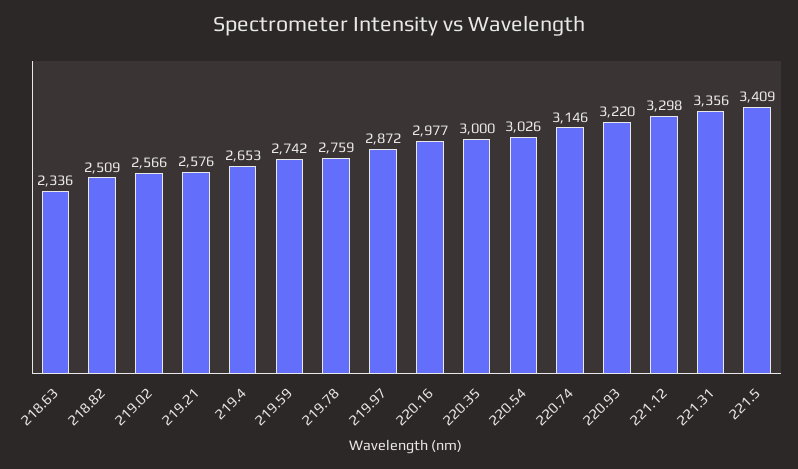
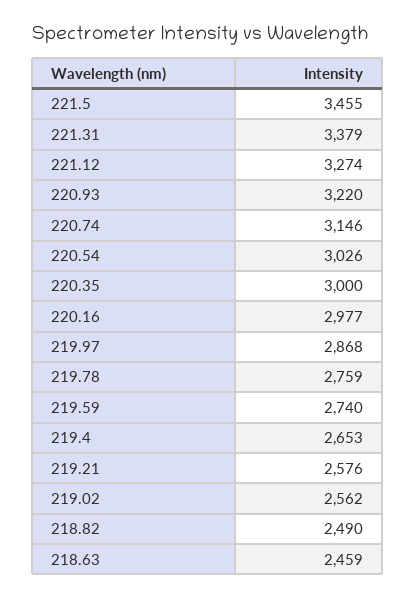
  {
-   "218.63": 2336,
+   "218.63": 2459,
-   "218.82": 2509,
+   "218.82": 2490,
-   "219.02": 2566,
+   "219.02": 2562,
    "219.21": 2576,
    "219.4": 2653,
-   "219.59": 2742,
+   "219.59": 2740,
    "219.78": 2759,
-   "219.97": 2872,
+   "219.97": 2868,
    "220.16": 2977,
    "220.35": 3000,
    "220.54": 3026,
    "220.74": 3146,
    "220.93": 3220,
-   "221.12": 3298,
+   "221.12": 3274,
-   "221.31": 3356,
+   "221.31": 3379,
-   "221.5": 3409
+   "221.5": 3455
  }

